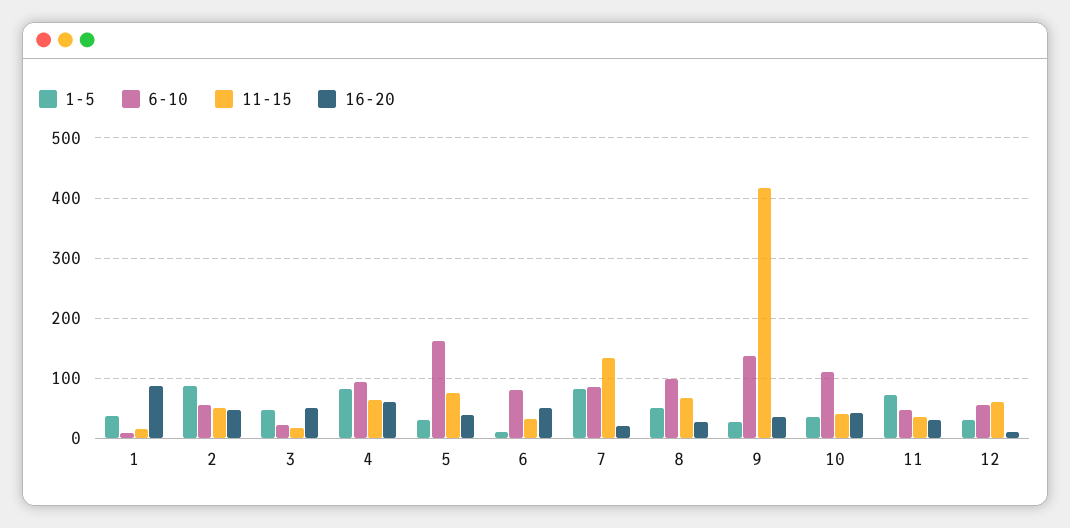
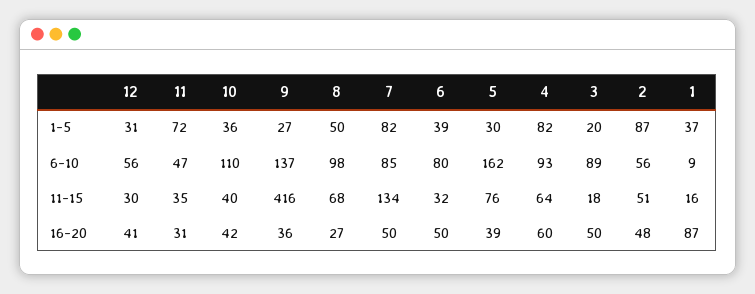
  {
    "1-5": {
      "1": 37,
      "2": 87,
-     "3": 50,
+     "3": 20,
      "4": 82,
      "5": 30,
-     "6": 10,
+     "6": 39,
      "7": 82,
      "8": 50,
      "9": 27,
      "10": 36,
      "11": 72,
      "12": 31
    },
    "6-10": {
      "1": 9,
      "2": 56,
-     "3": 20,
+     "3": 89,
      "4": 93,
      "5": 162,
      "6": 80,
      "7": 85,
      "8": 98,
      "9": 137,
      "10": 110,
      "11": 47,
      "12": 56
    },
    "11-15": {
      "1": 16,
      "2": 51,
      "3": 18,
      "4": 64,
      "5": 76,
      "6": 32,
      "7": 134,
      "8": 68,
      "9": 416,
      "10": 40,
      "11": 35,
-     "12": 60
+     "12": 30
    },
    "16-20": {
      "1": 87,
      "2": 48,
      "3": 50,
      "4": 60,
      "5": 39,
      "6": 50,
-     "7": 20,
+     "7": 50,
      "8": 27,
      "9": 36,
      "10": 42,
      "11": 31,
-     "12": 10
+     "12": 41
    }
  }

